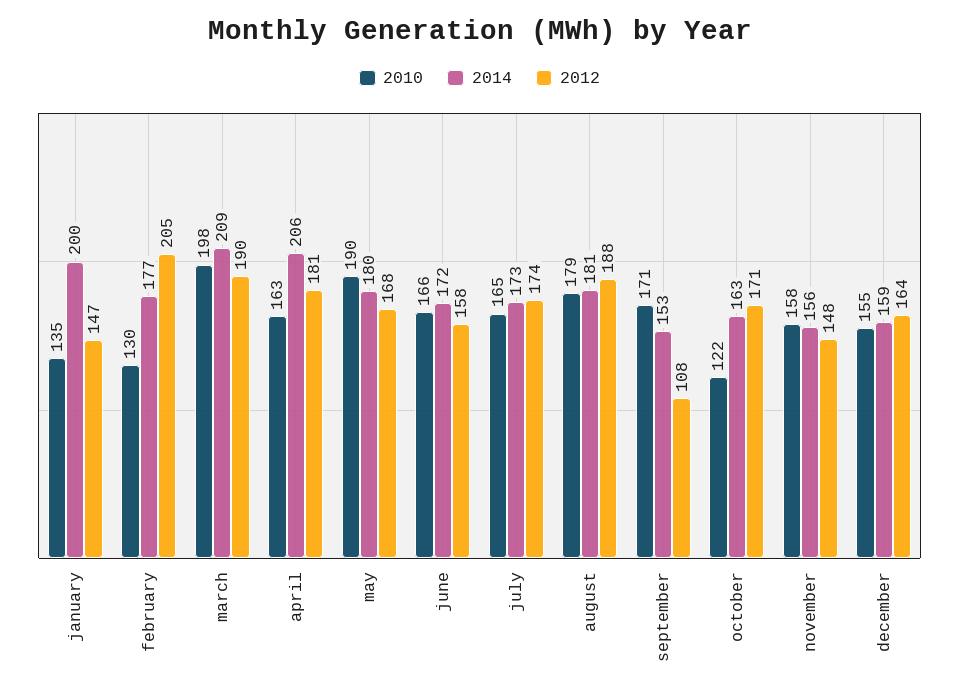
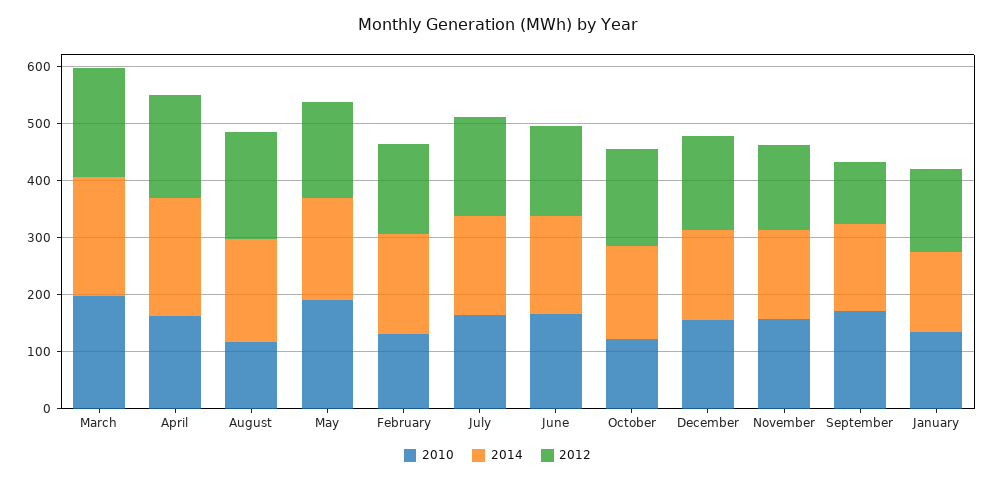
  {
    "2010": {
      "january": 135,
      "february": 130,
      "march": 198,
      "april": 163,
      "may": 190,
      "june": 166,
      "july": 165,
-     "august": 179,
+     "august": 120,
      "september": 171,
      "october": 122,
      "november": 158,
      "december": 155
    },
    "2014": {
-     "january": 200,
+     "january": 140,
      "february": 177,
      "march": 209,
      "april": 206,
      "may": 180,
      "june": 172,
      "july": 173,
      "august": 181,
      "september": 153,
      "october": 163,
      "november": 156,
      "december": 159
    },
    "2012": {
      "january": 147,
-     "february": 205,
+     "february": 160,
      "march": 190,
      "april": 181,
      "may": 168,
      "june": 158,
      "july": 174,
      "august": 188,
      "september": 108,
      "october": 171,
      "november": 148,
      "december": 164
    }
  }

